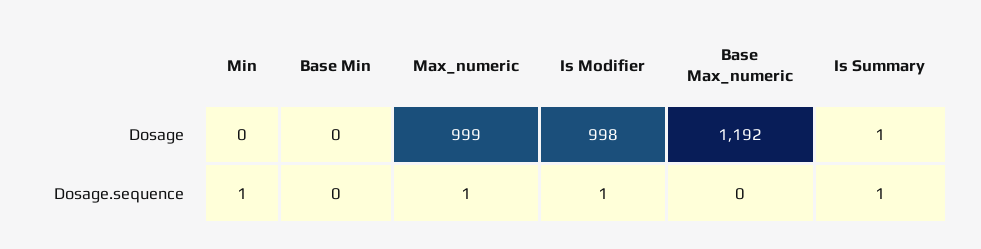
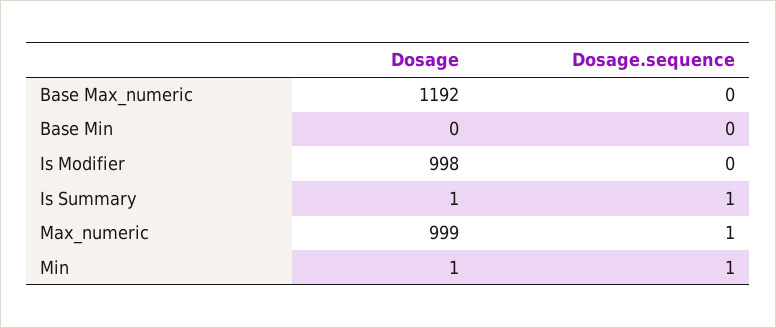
  {
    "Min": {
-     "Dosage": 0,
+     "Dosage": 1,
      "Dosage.sequence": 1
    },
    "Base Min": {
      "Dosage": 0,
      "Dosage.sequence": 0
    },
    "Max_numeric": {
      "Dosage": 999,
      "Dosage.sequence": 1
    },
    "Is Modifier": {
      "Dosage": 998,
-     "Dosage.sequence": 1
+     "Dosage.sequence": 0
    },
    "Base Max_numeric": {
      "Dosage": 1192,
      "Dosage.sequence": 0
    },
    "Is Summary": {
      "Dosage": 1,
      "Dosage.sequence": 1
    }
  }

